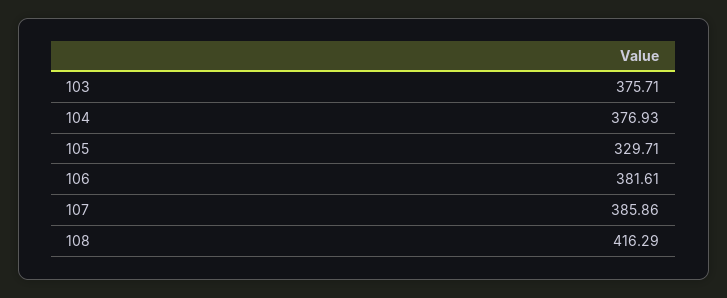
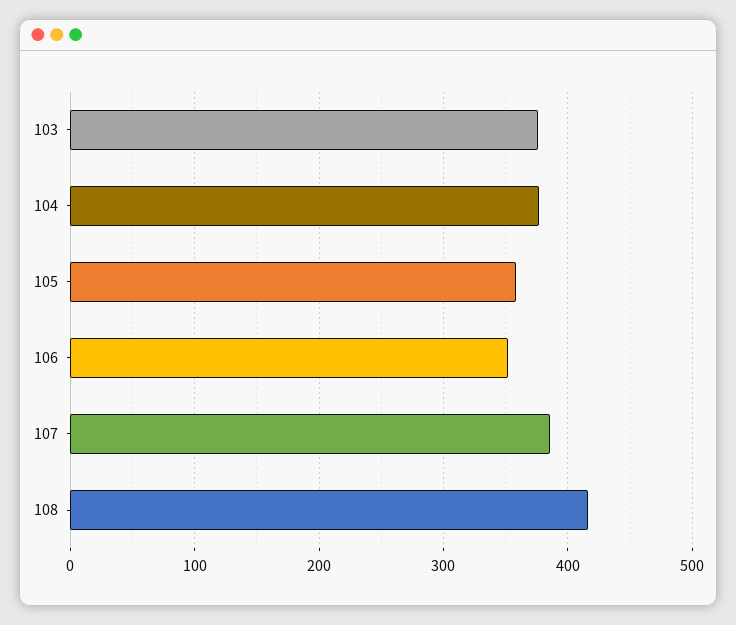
  {
    "103": 375.71,
    "104": 376.93,
-   "105": 329.71,
+   "105": 360,
-   "106": 381.61,
+   "106": 350,
    "107": 385.86,
    "108": 416.29
  }

